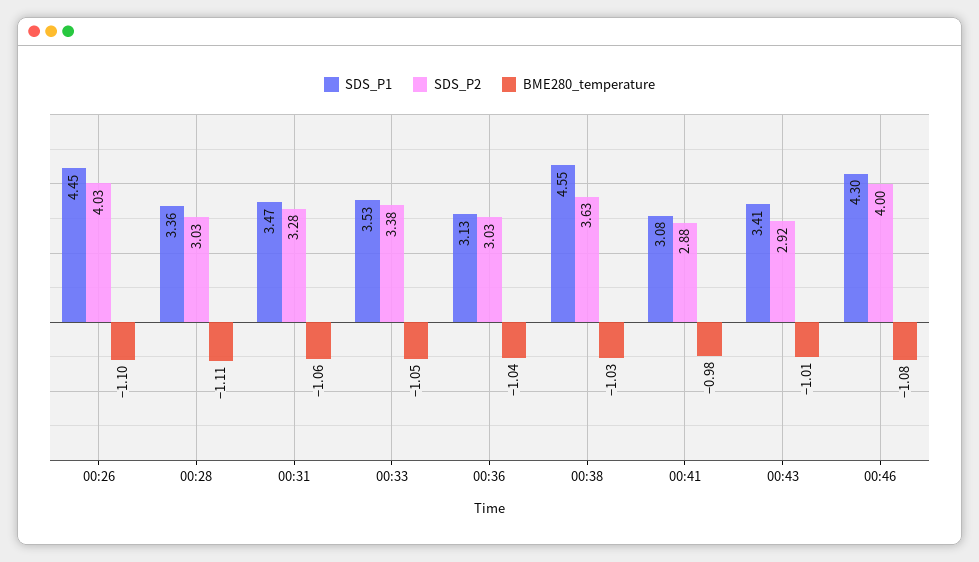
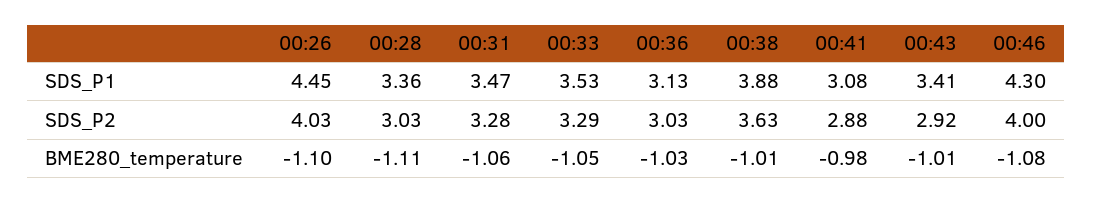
  {
    "SDS_P1": {
      "00:26": 4.45,
      "00:28": 3.36,
      "00:31": 3.47,
      "00:33": 3.53,
      "00:36": 3.13,
-     "00:38": 4.55,
+     "00:38": 3.88,
      "00:41": 3.08,
      "00:43": 3.41,
      "00:46": 4.3
    },
    "SDS_P2": {
      "00:26": 4.03,
      "00:28": 3.03,
      "00:31": 3.28,
-     "00:33": 3.38,
+     "00:33": 3.29,
      "00:36": 3.03,
      "00:38": 3.63,
      "00:41": 2.88,
      "00:43": 2.92,
      "00:46": 4
    },
    "BME280_temperature": {
      "00:26": -1.1,
      "00:28": -1.11,
      "00:31": -1.06,
      "00:33": -1.05,
-     "00:36": -1.04,
+     "00:36": -1.03,
-     "00:38": -1.03,
+     "00:38": -1.01,
      "00:41": -0.98,
      "00:43": -1.01,
      "00:46": -1.08
    }
  }

